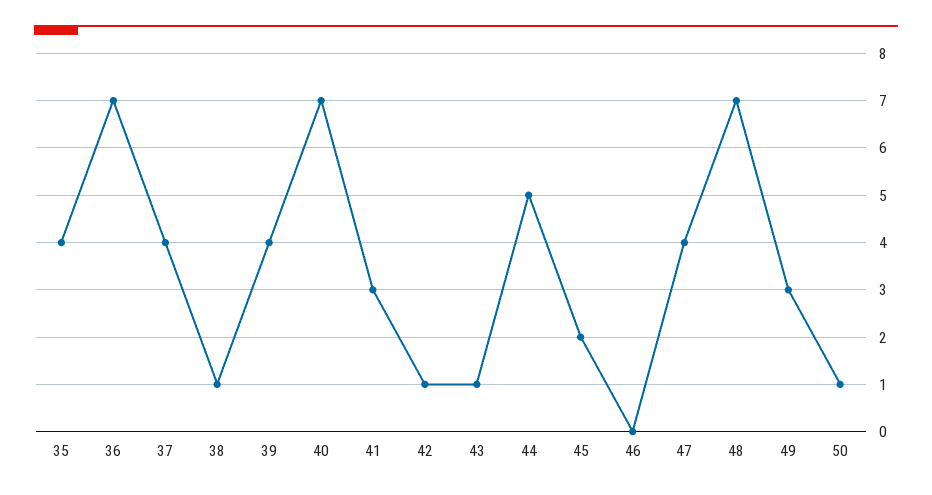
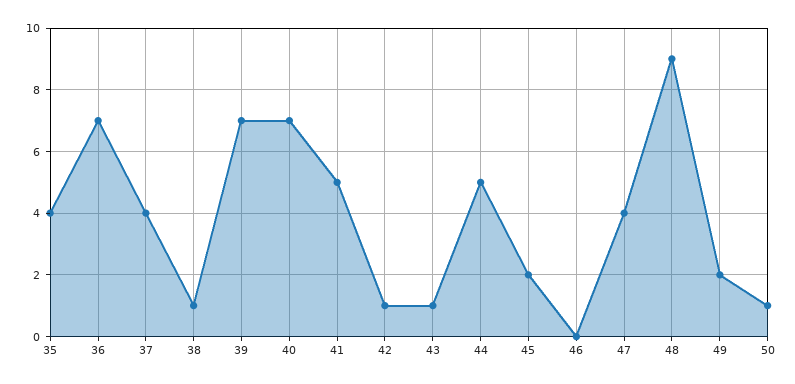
  {
    "35": 4,
    "36": 7,
    "37": 4,
    "38": 1,
-   "39": 4,
+   "39": 7,
    "40": 7,
-   "41": 3,
+   "41": 5,
    "42": 1,
    "43": 1,
    "44": 5,
    "45": 2,
    "46": 0,
    "47": 4,
-   "48": 7,
+   "48": 9,
-   "49": 3,
+   "49": 2,
    "50": 1
  }

